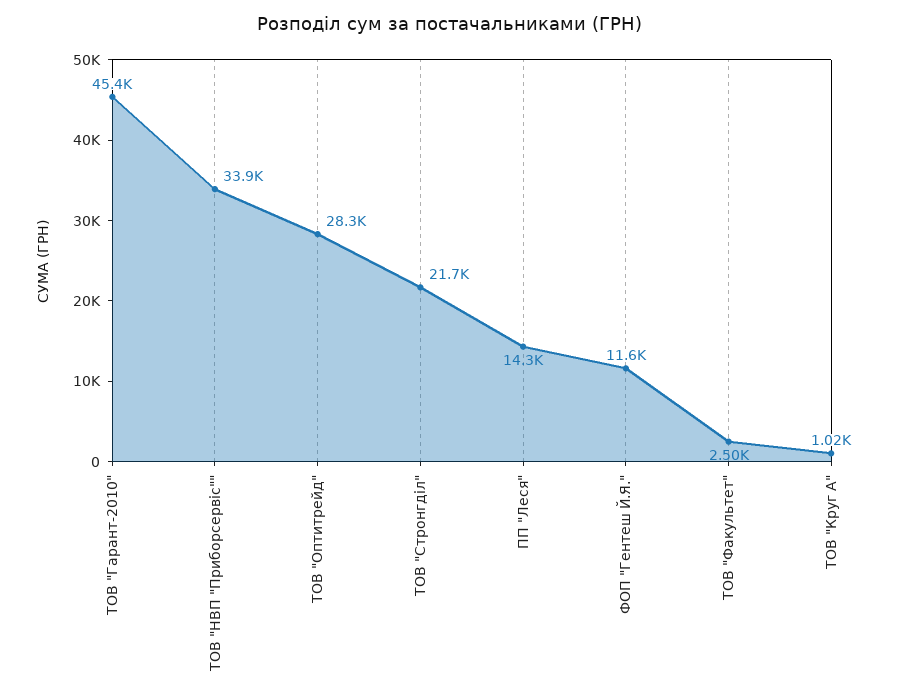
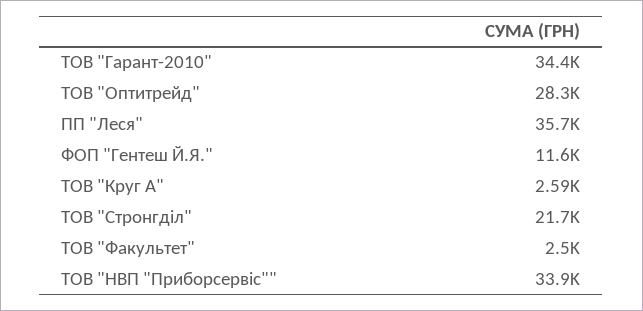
  {
-   "ТОВ \"Гарант-2010\"": 45400,
+   "ТОВ \"Гарант-2010\"": 34400,
    "ТОВ \"НВП \"Приборсервіс\"\"": 33900,
    "ТОВ \"Оптитрейд\"": 28300,
    "ТОВ \"Стронгділ\"": 21700,
-   "ПП \"Леся\"": 14300,
+   "ПП \"Леся\"": 35700,
    "ФОП \"Гентеш Й.Я.\"": 11600,
    "ТОВ \"Факультет\"": 2500,
-   "ТОВ \"Круг А\"": 1020
+   "ТОВ \"Круг А\"": 2590
  }

